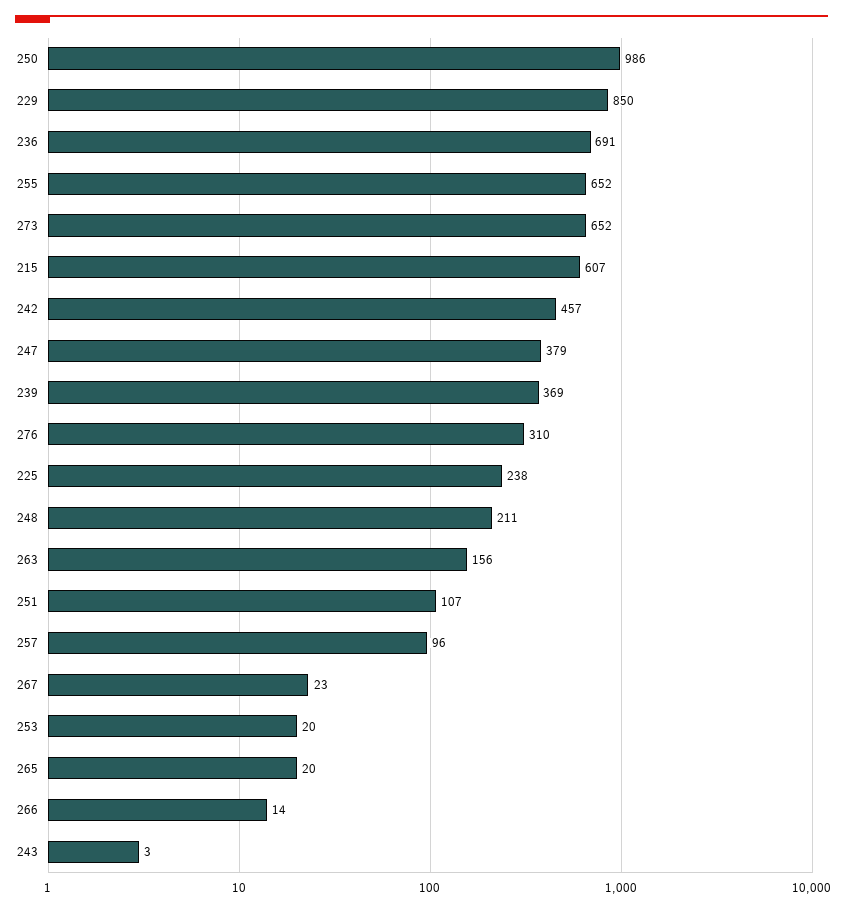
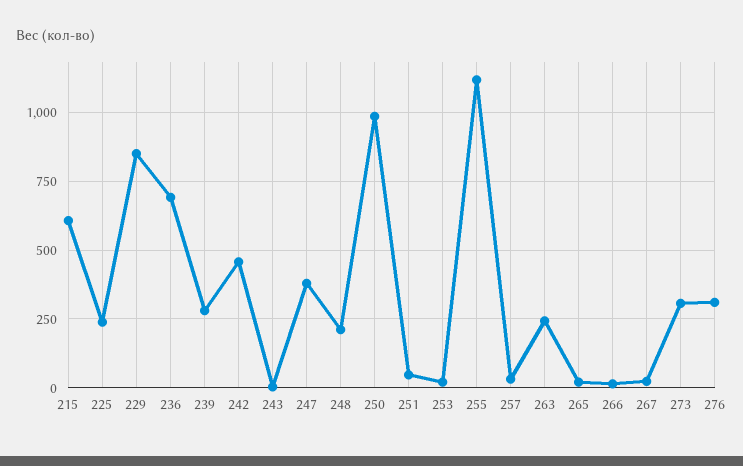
  {
    "250": 986,
    "229": 850,
    "236": 691,
-   "255": 652,
+   "255": 1125,
-   "273": 652,
+   "273": 300,
    "215": 607,
    "242": 457,
    "247": 379,
-   "239": 369,
+   "239": 275,
    "276": 310,
    "225": 238,
    "248": 211,
-   "263": 156,
+   "263": 250,
-   "251": 107,
+   "251": 50,
-   "257": 96,
+   "257": 25,
    "267": 23,
    "253": 20,
    "265": 20,
    "266": 14,
    "243": 3
  }

